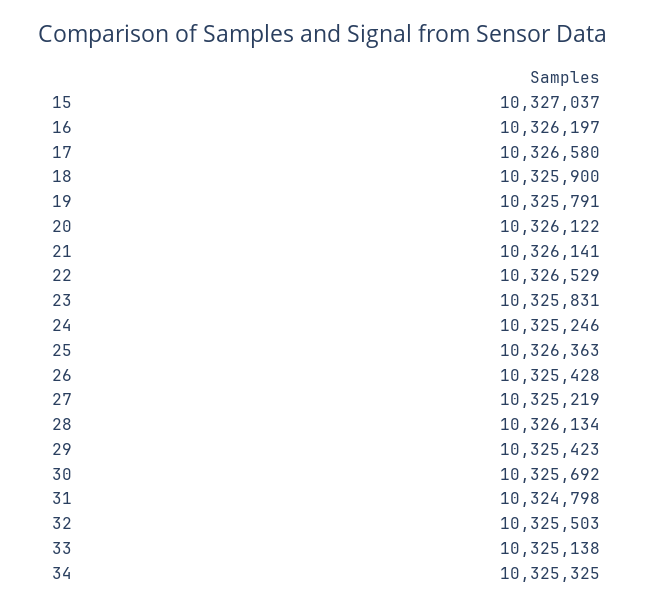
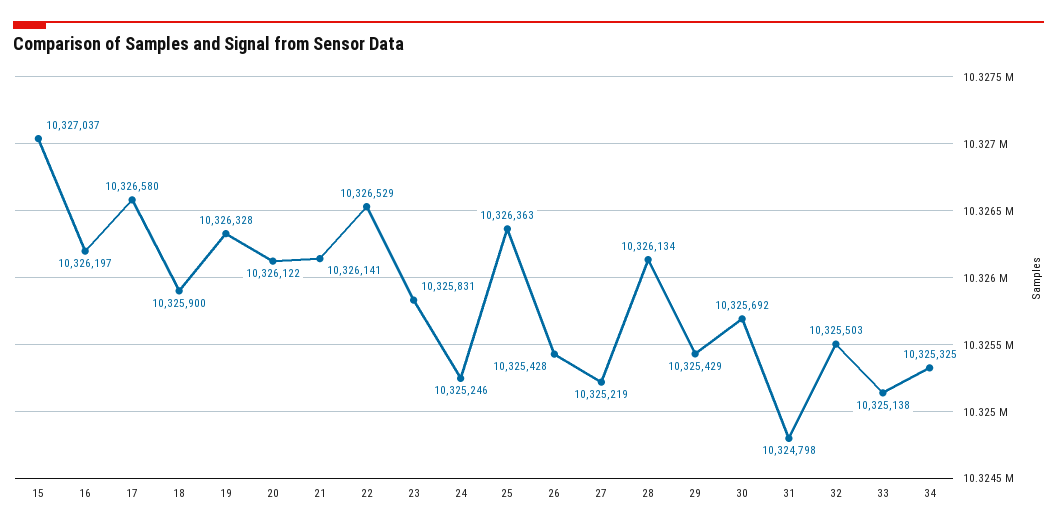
  {
    "15": 10327037,
    "16": 10326197,
    "17": 10326580,
    "18": 10325900,
-   "19": 10325791,
+   "19": 10326328,
    "20": 10326122,
    "21": 10326141,
    "22": 10326529,
    "23": 10325831,
    "24": 10325246,
    "25": 10326363,
    "26": 10325428,
    "27": 10325219,
    "28": 10326134,
-   "29": 10325423,
+   "29": 10325429,
    "30": 10325692,
    "31": 10324798,
    "32": 10325503,
    "33": 10325138,
    "34": 10325325
  }

